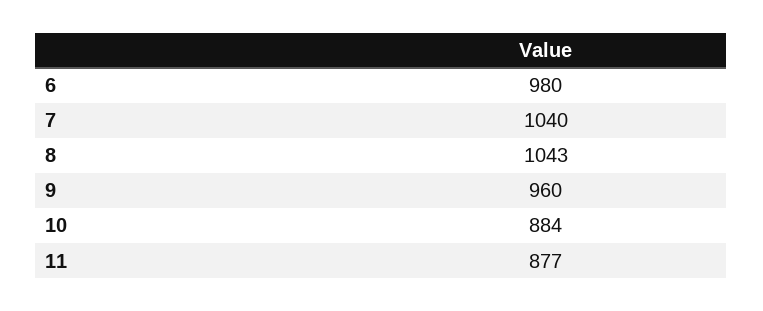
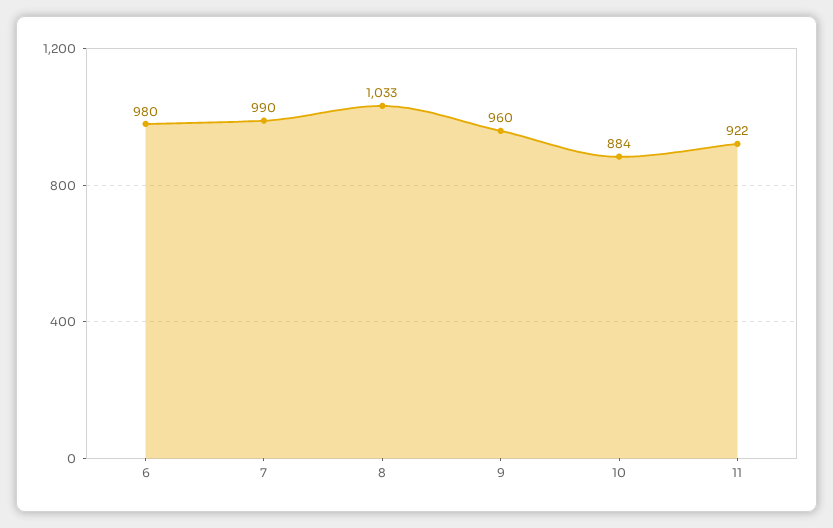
  {
    "6": 980,
-   "7": 1040,
+   "7": 990,
-   "8": 1043,
+   "8": 1033,
    "9": 960,
    "10": 884,
-   "11": 877
+   "11": 922
  }

